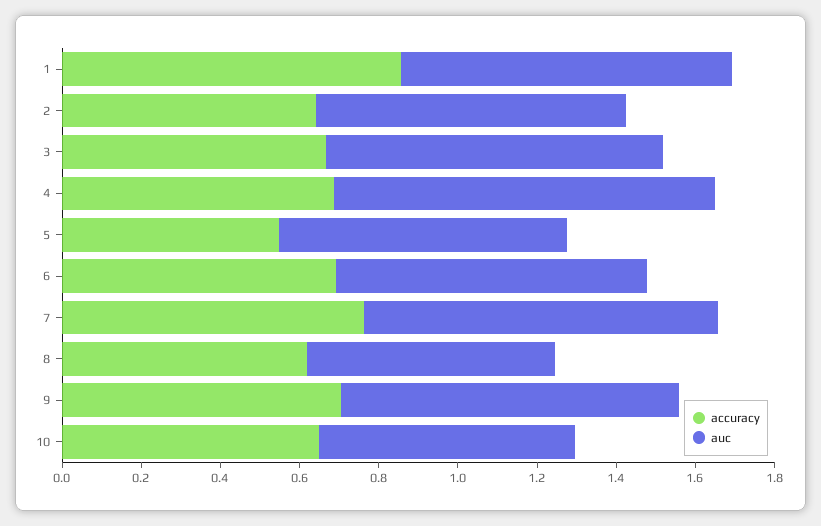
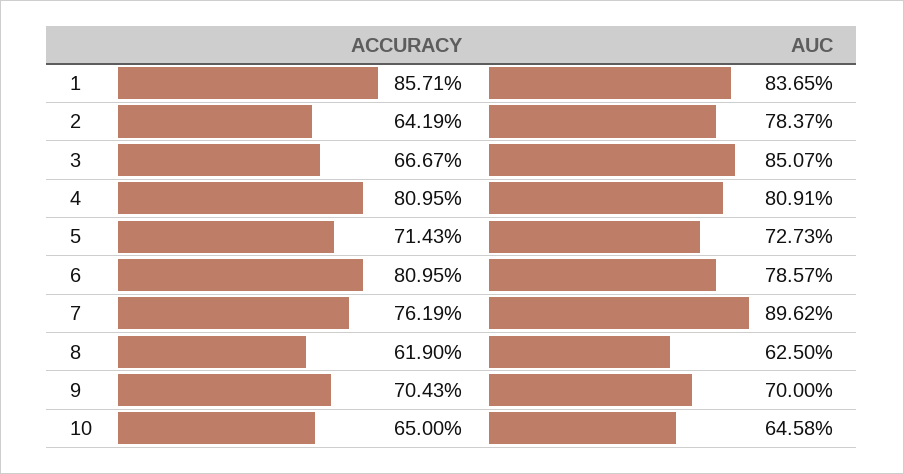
  {
    "accuracy": {
      "1": 0.8571,
      "2": 0.6419,
      "3": 0.6667,
-     "4": 0.7,
+     "4": 0.8095,
-     "5": 0.55,
+     "5": 0.7143,
-     "6": 0.7,
+     "6": 0.8095,
      "7": 0.7619,
      "8": 0.619,
      "9": 0.7043,
      "10": 0.65
    },
    "auc": {
      "1": 0.8365,
      "2": 0.7837,
      "3": 0.8507,
-     "4": 0.95,
+     "4": 0.8091,
      "5": 0.7273,
      "6": 0.7857,
      "7": 0.8962,
      "8": 0.625,
-     "9": 0.85,
+     "9": 0.7,
      "10": 0.6458
    }
  }

